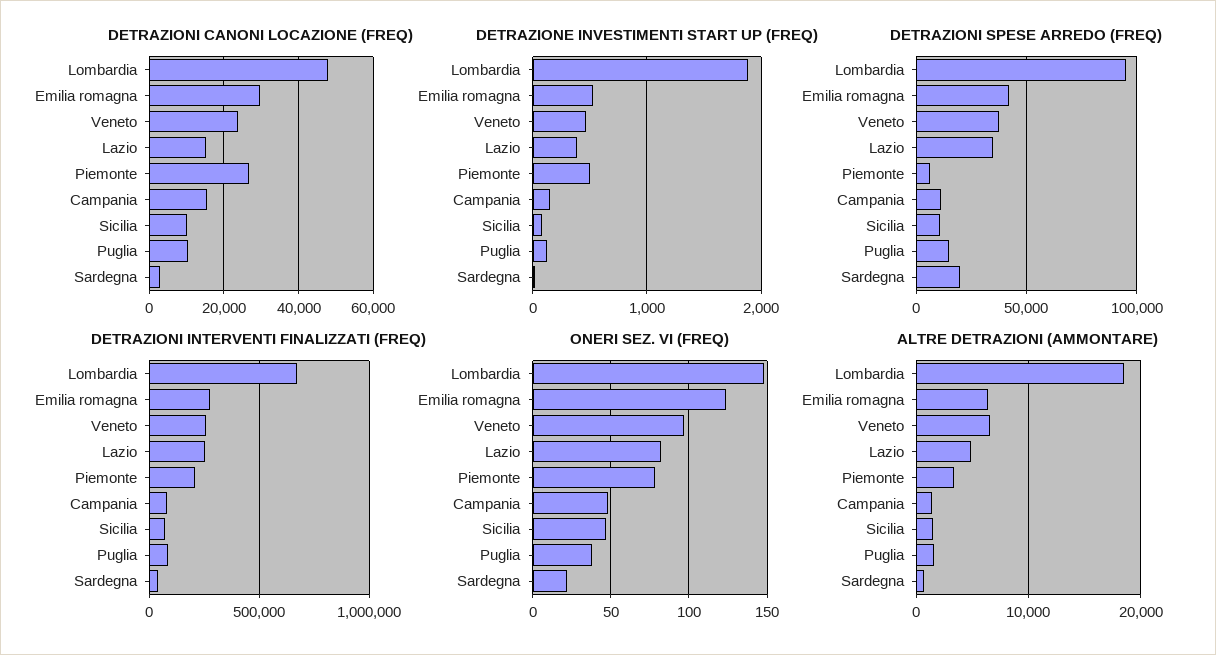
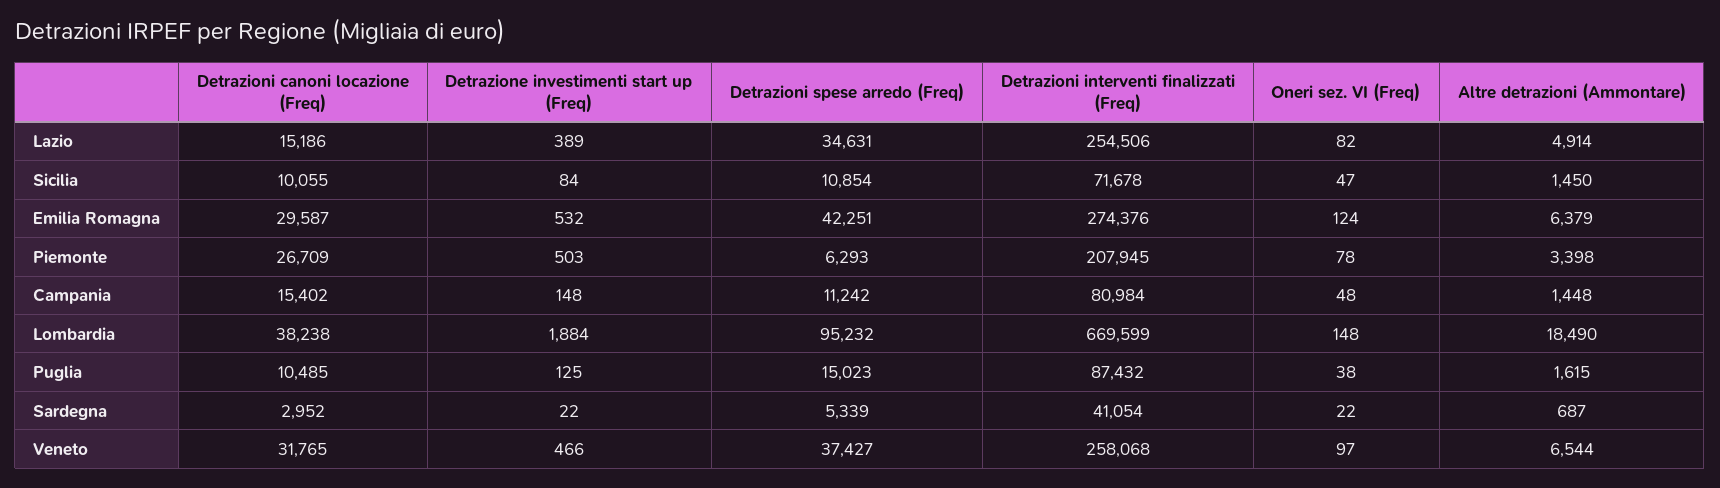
  {
    "DETRAZIONI CANONI LOCAZIONE (FREQ)": {
-     "Lombardia": 48000,
+     "Lombardia": 38238,
      "Emilia romagna": 29587,
-     "Veneto": 24000,
+     "Veneto": 31765,
      "Lazio": 15186,
      "Piemonte": 26709,
      "Campania": 15402,
      "Sicilia": 10055,
      "Puglia": 10485,
      "Sardegna": 2952
    },
    "DETRAZIONE INVESTIMENTI START UP (FREQ)": {
      "Lombardia": 1884,
      "Emilia romagna": 532,
      "Veneto": 466,
      "Lazio": 389,
      "Piemonte": 503,
      "Campania": 148,
      "Sicilia": 84,
      "Puglia": 125,
      "Sardegna": 22
    },
    "DETRAZIONI SPESE ARREDO (FREQ)": {
      "Lombardia": 95232,
      "Emilia romagna": 42251,
      "Veneto": 37427,
      "Lazio": 34631,
      "Piemonte": 6293,
      "Campania": 11242,
      "Sicilia": 10854,
      "Puglia": 15023,
-     "Sardegna": 20000
+     "Sardegna": 5339
    },
    "DETRAZIONI INTERVENTI FINALIZZATI (FREQ)": {
      "Lombardia": 669599,
      "Emilia romagna": 274376,
      "Veneto": 258068,
      "Lazio": 254506,
      "Piemonte": 207945,
      "Campania": 80984,
      "Sicilia": 71678,
      "Puglia": 87432,
      "Sardegna": 41054
    },
    "ONERI SEZ. VI (FREQ)": {
      "Lombardia": 148,
      "Emilia romagna": 124,
      "Veneto": 97,
      "Lazio": 82,
      "Piemonte": 78,
      "Campania": 48,
      "Sicilia": 47,
      "Puglia": 38,
      "Sardegna": 22
    },
    "ALTRE DETRAZIONI (AMMONTARE)": {
      "Lombardia": 18490,
      "Emilia romagna": 6379,
      "Veneto": 6544,
      "Lazio": 4914,
      "Piemonte": 3398,
      "Campania": 1448,
      "Sicilia": 1450,
      "Puglia": 1615,
      "Sardegna": 687
    }
  }

